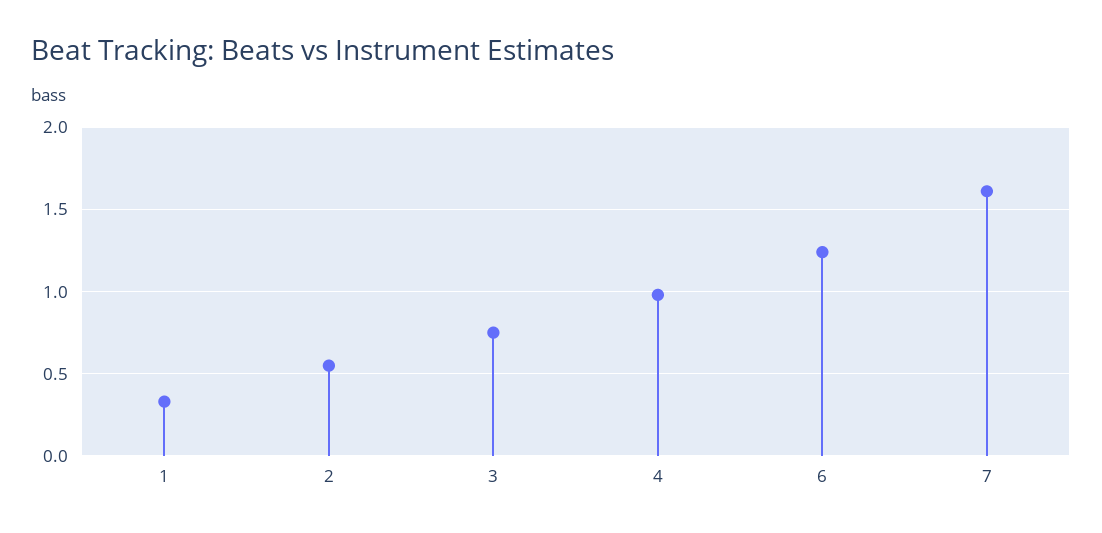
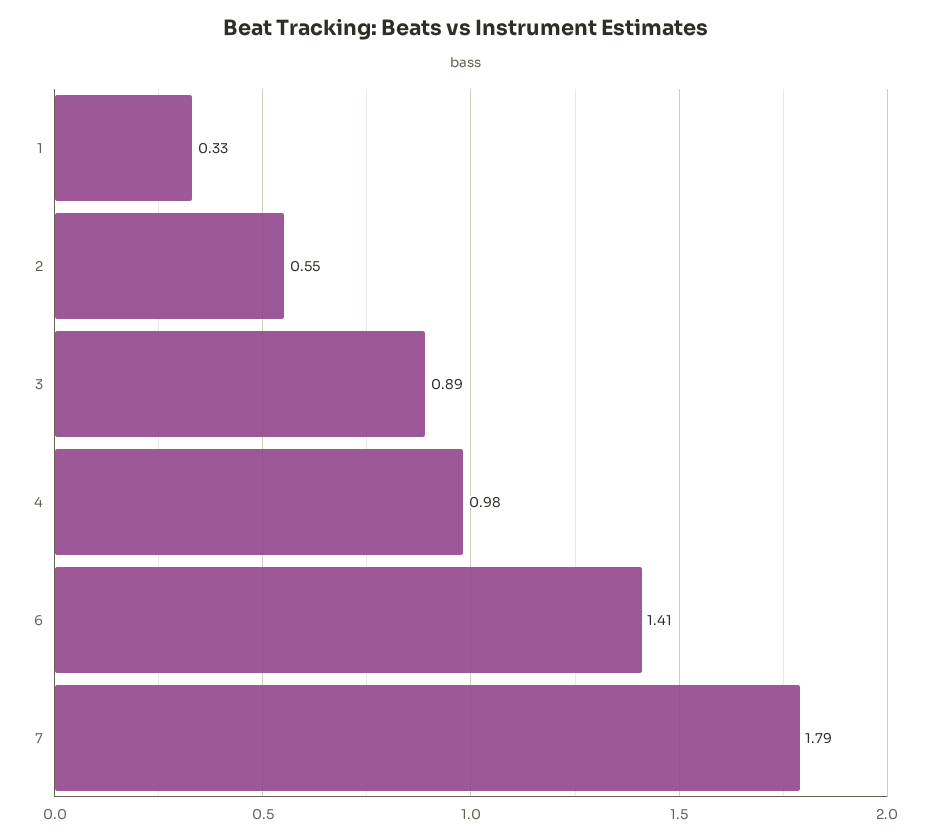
  {
    "1": 0.33,
    "2": 0.55,
-   "3": 0.75,
+   "3": 0.89,
    "4": 0.98,
-   "6": 1.25,
+   "6": 1.41,
-   "7": 1.6
+   "7": 1.79
  }

